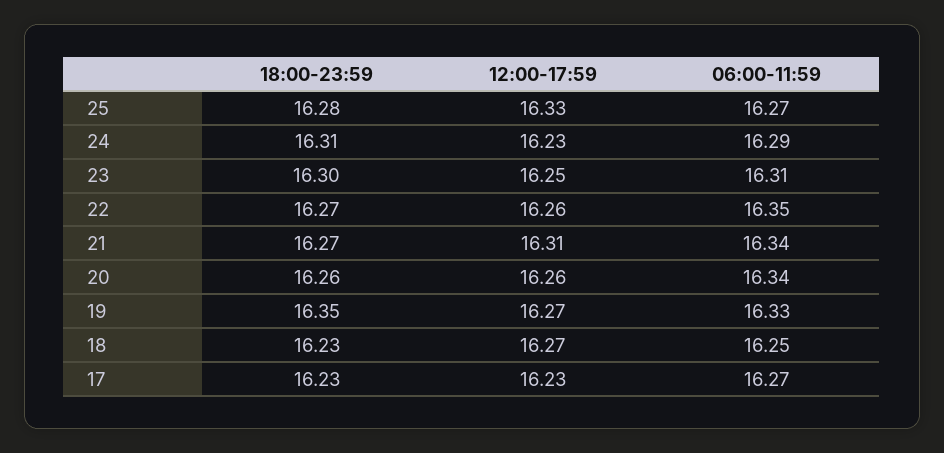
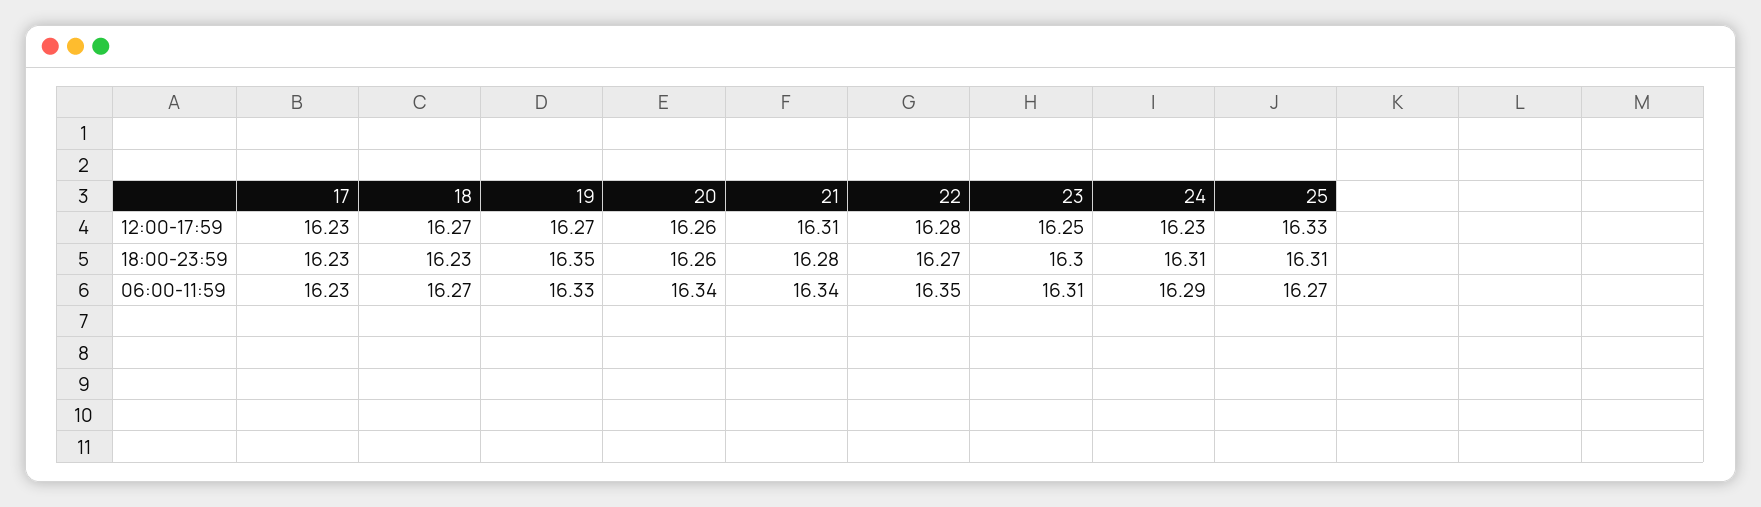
  {
    "18:00-23:59": {
-     "25": 16.28,
+     "25": 16.31,
      "24": 16.31,
      "23": 16.3,
      "22": 16.27,
-     "21": 16.27,
+     "21": 16.28,
      "20": 16.26,
      "19": 16.35,
      "18": 16.23,
      "17": 16.23
    },
    "12:00-17:59": {
      "25": 16.33,
      "24": 16.23,
      "23": 16.25,
-     "22": 16.26,
+     "22": 16.28,
      "21": 16.31,
      "20": 16.26,
      "19": 16.27,
      "18": 16.27,
      "17": 16.23
    },
    "06:00-11:59": {
      "25": 16.27,
      "24": 16.29,
      "23": 16.31,
      "22": 16.35,
      "21": 16.34,
      "20": 16.34,
      "19": 16.33,
-     "18": 16.25,
+     "18": 16.27,
-     "17": 16.27
+     "17": 16.23
    }
  }

